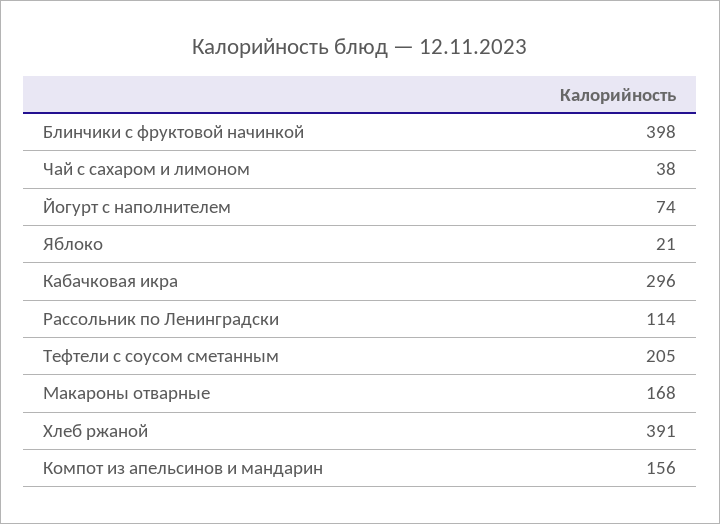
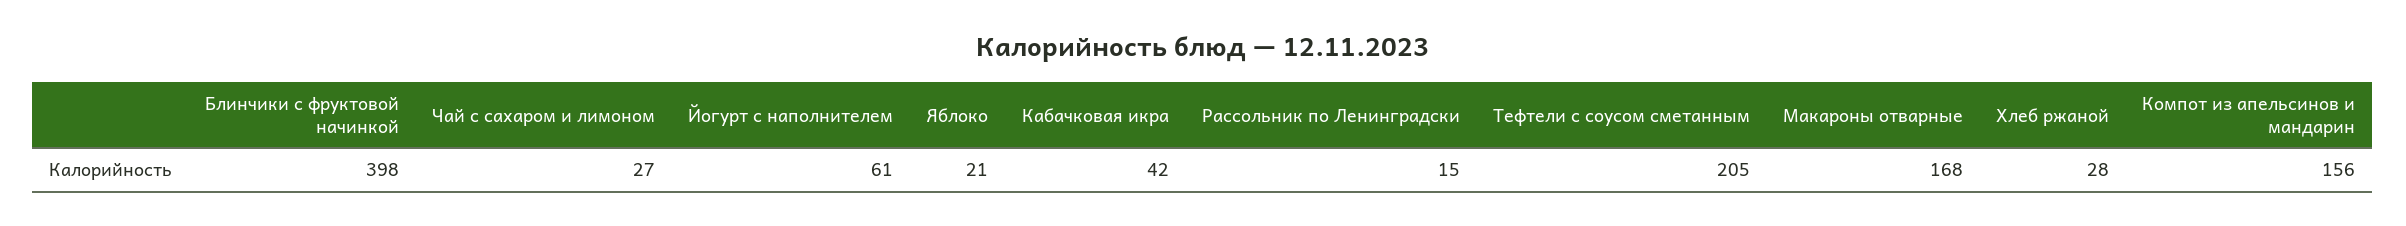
  {
    "Блинчики с фруктовой начинкой": 398,
-   "Чай с сахаром и лимоном": 38,
+   "Чай с сахаром и лимоном": 27,
-   "Йогурт с наполнителем": 74,
+   "Йогурт с наполнителем": 61,
    "Яблоко": 21,
-   "Кабачковая икра": 296,
+   "Кабачковая икра": 42,
-   "Рассольник по Ленинградски": 114,
+   "Рассольник по Ленинградски": 15,
    "Тефтели с соусом сметанным": 205,
    "Макароны отварные": 168,
-   "Хлеб ржаной": 391,
+   "Хлеб ржаной": 28,
    "Компот из апельсинов и мандарин": 156
  }

